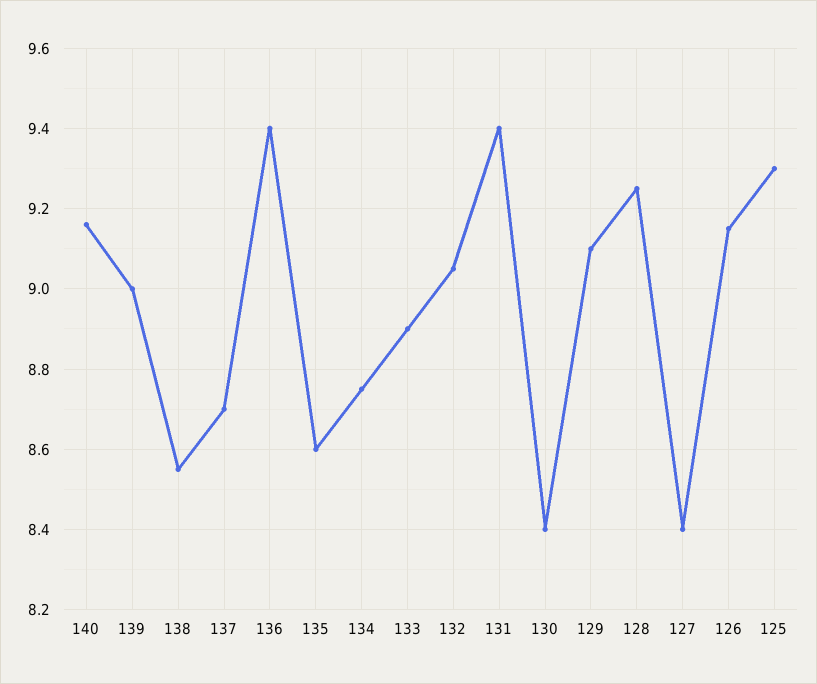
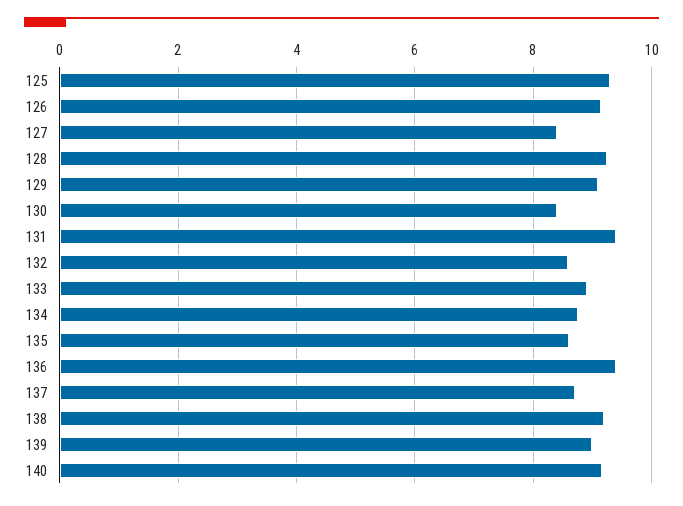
  {
    "140": 9.15,
    "139": 9,
-   "138": 8.55,
+   "138": 9.2,
    "137": 8.7,
    "136": 9.4,
    "135": 8.6,
    "134": 8.75,
    "133": 8.9,
-   "132": 9.05,
+   "132": 8.6,
    "131": 9.4,
    "130": 8.4,
    "129": 9.1,
    "128": 9.25,
    "127": 8.4,
    "126": 9.15,
    "125": 9.3
  }

